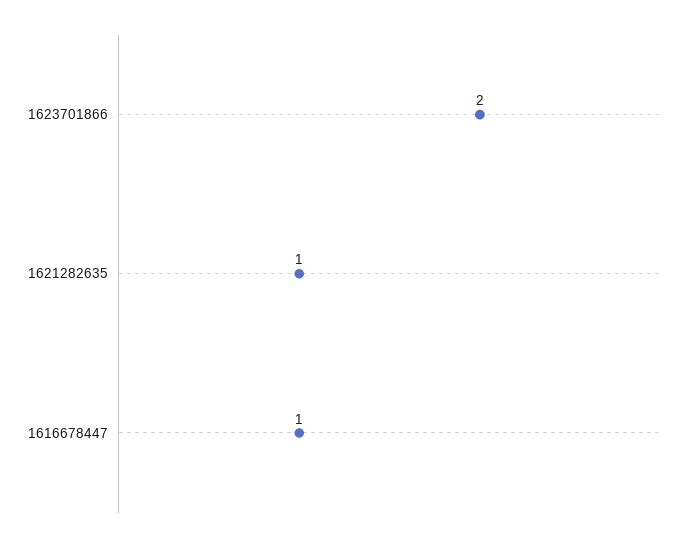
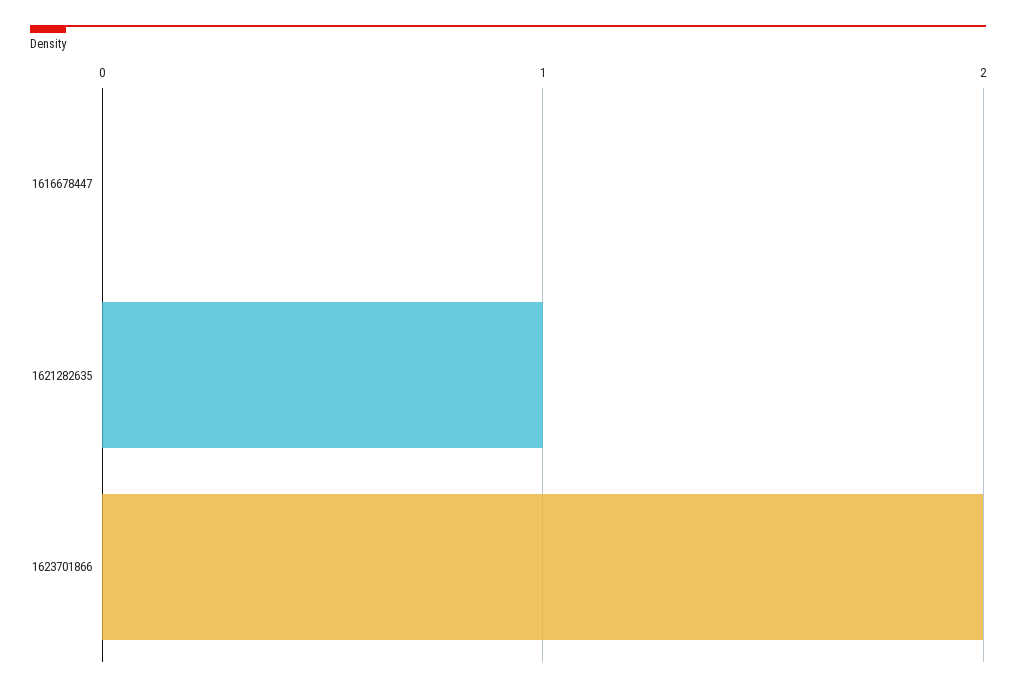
  {
    "1623701866": 2,
    "1621282635": 1,
-   "1616678447": 1
+   "1616678447": 0
  }

